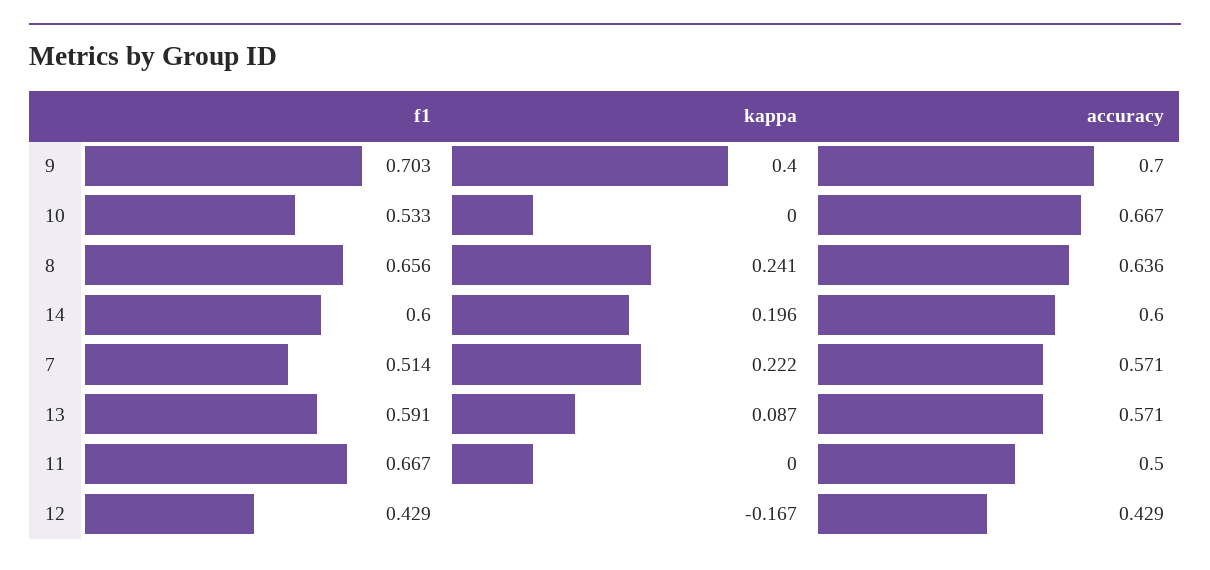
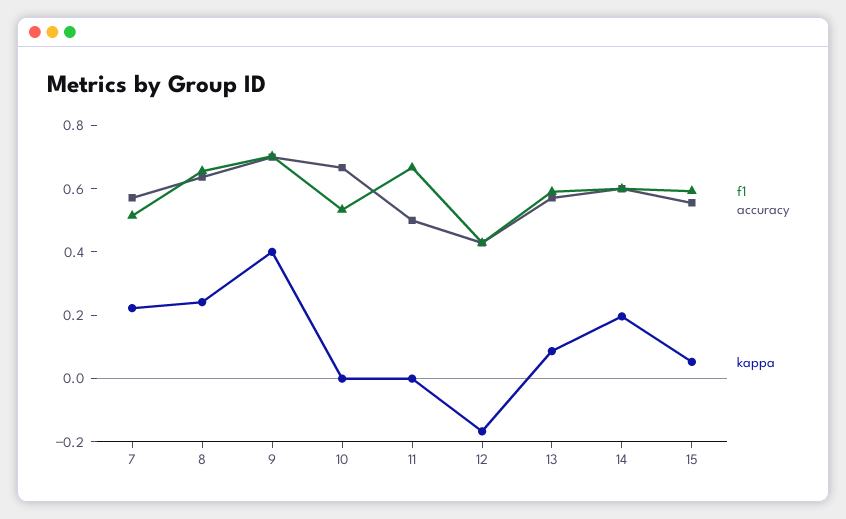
  {
    "f1": {
      "9": 0.703,
      "10": 0.533,
      "8": 0.656,
      "14": 0.6,
      "7": 0.514,
      "13": 0.591,
      "11": 0.667,
-     "12": 0.429
+     "12": 0.429,
+     "15": 0.6
    },
    "kappa": {
      "9": 0.4,
      "10": 0,
      "8": 0.241,
      "14": 0.196,
      "7": 0.222,
      "13": 0.087,
      "11": 0,
-     "12": -0.167
+     "12": -0.167,
+     "15": 0.05
    },
    "accuracy": {
      "9": 0.7,
      "10": 0.667,
      "8": 0.636,
      "14": 0.6,
      "7": 0.571,
      "13": 0.571,
      "11": 0.5,
-     "12": 0.429
+     "12": 0.429,
+     "15": 0.55
    }
  }

